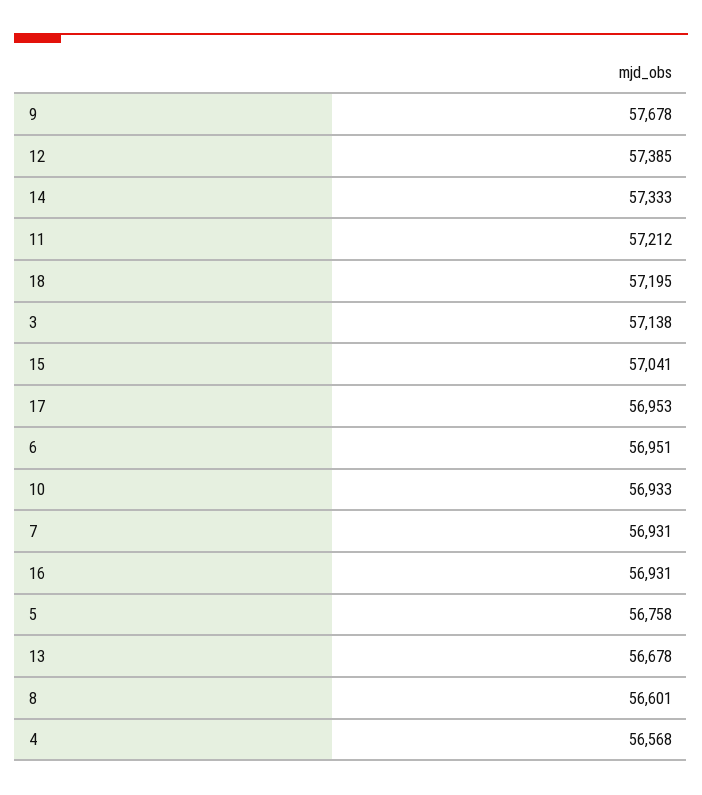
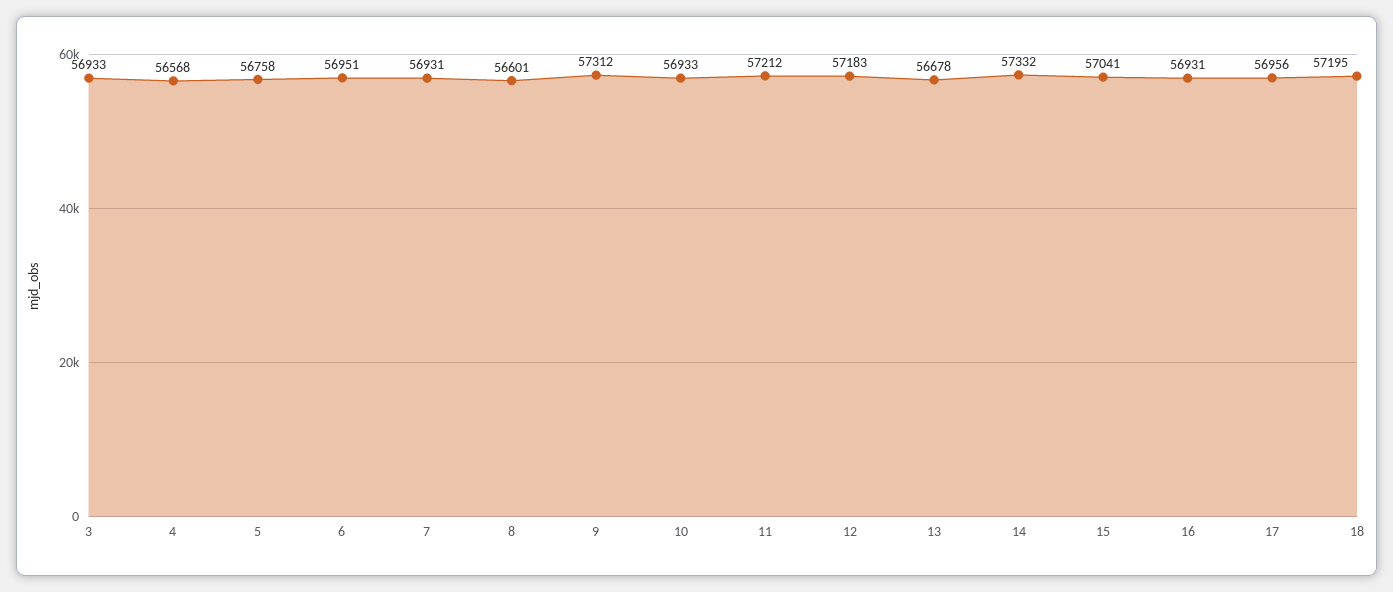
  {
-   "9": 57678,
+   "9": 57312,
-   "12": 57385,
+   "12": 57183,
-   "14": 57333,
+   "14": 57332,
    "11": 57212,
    "18": 57195,
-   "3": 57138,
+   "3": 56933,
    "15": 57041,
-   "17": 56953,
+   "17": 56956,
    "6": 56951,
    "10": 56933,
    "7": 56931,
    "16": 56931,
    "5": 56758,
    "13": 56678,
    "8": 56601,
    "4": 56568
  }

